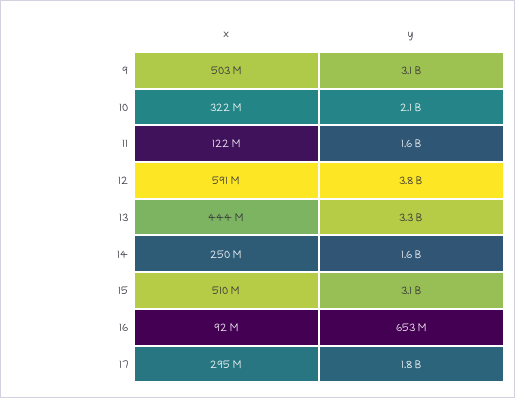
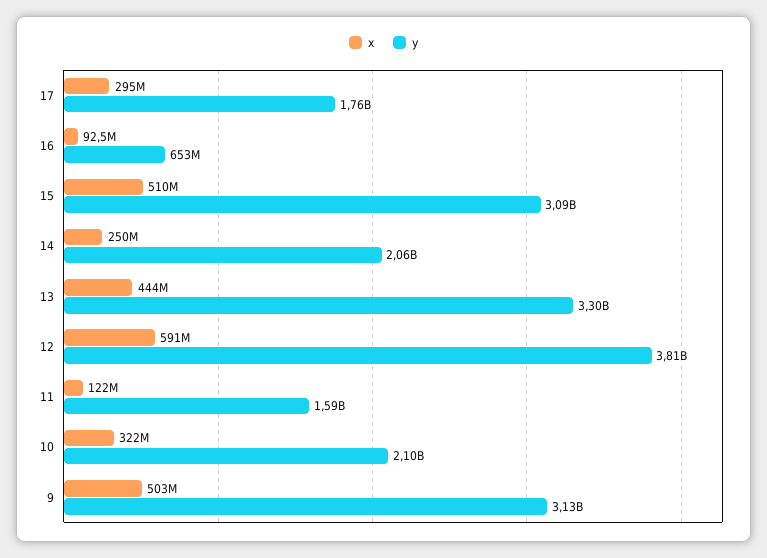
  {
    "x": {
      "9": 503000000,
      "10": 322000000,
      "11": 122000000,
      "12": 591000000,
      "13": 444000000,
      "14": 250000000,
      "15": 510000000,
      "16": 92500000,
      "17": 295000000
    },
    "y": {
      "9": 3130000000,
      "10": 2100000000,
      "11": 1590000000,
      "12": 3810000000,
      "13": 3300000000,
-     "14": 1600000000,
+     "14": 2060000000,
      "15": 3090000000,
      "16": 653000000,
      "17": 1760000000
    }
  }

